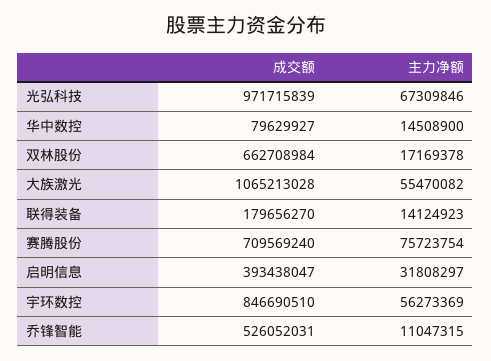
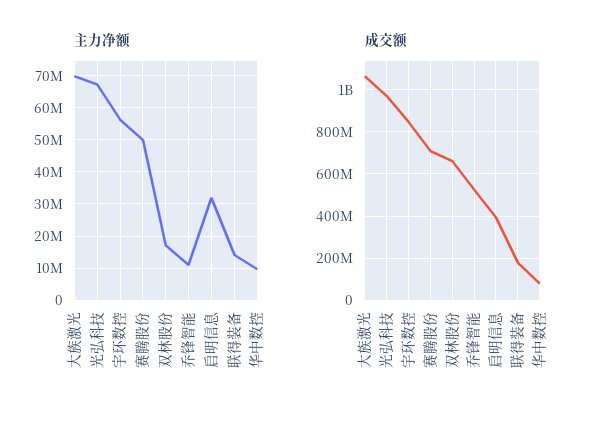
  {
    "成交额": {
      "光弘科技": 971715839,
      "华中数控": 79629927,
      "双林股份": 662708984,
      "大族激光": 1065213028,
      "联得装备": 179656270,
      "赛腾股份": 709569240,
      "启明信息": 393438047,
      "宇环数控": 846690510,
      "乔锋智能": 526052031
    },
    "主力净额": {
      "光弘科技": 67309846,
-     "华中数控": 14508900,
+     "华中数控": 10000000,
      "双林股份": 17169378,
-     "大族激光": 55470082,
+     "大族激光": 70000000,
      "联得装备": 14124923,
-     "赛腾股份": 75723754,
+     "赛腾股份": 50000000,
      "启明信息": 31808297,
      "宇环数控": 56273369,
      "乔锋智能": 11047315
    }
  }

